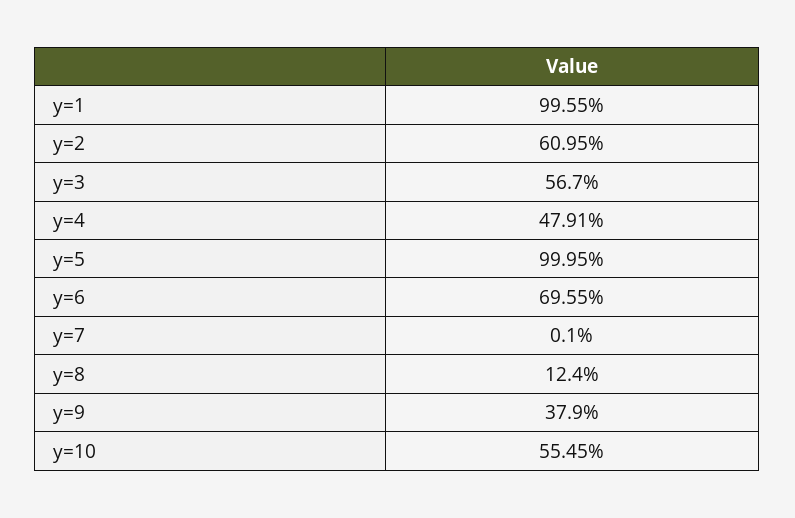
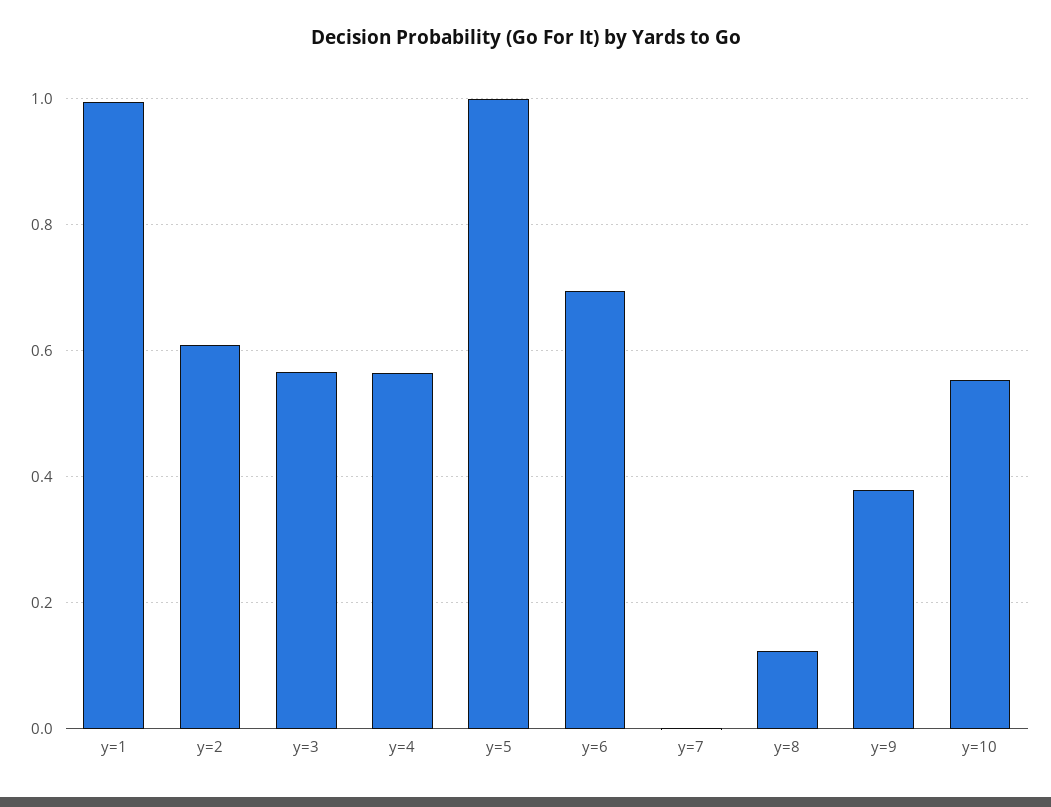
  {
    "y=1": 0.9955,
    "y=2": 0.6095,
    "y=3": 0.567,
-   "y=4": 0.4791,
+   "y=4": 0.56,
    "y=5": 0.9995,
    "y=6": 0.6955,
    "y=7": 0.001,
    "y=8": 0.124,
    "y=9": 0.379,
    "y=10": 0.5545
  }

